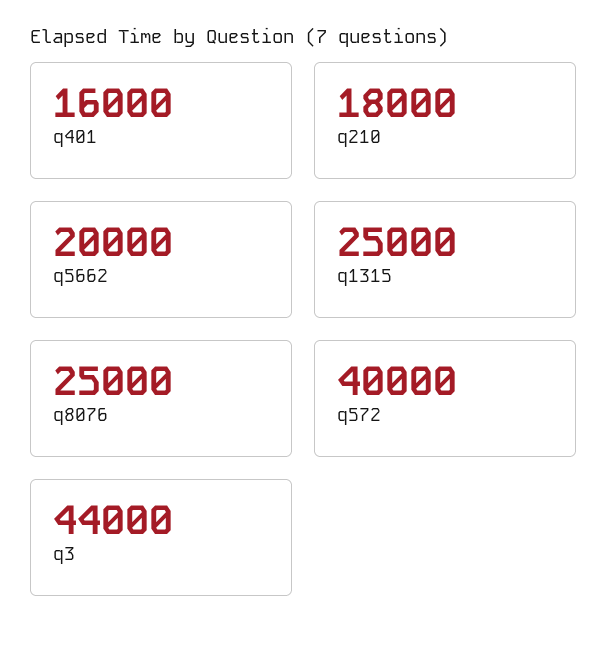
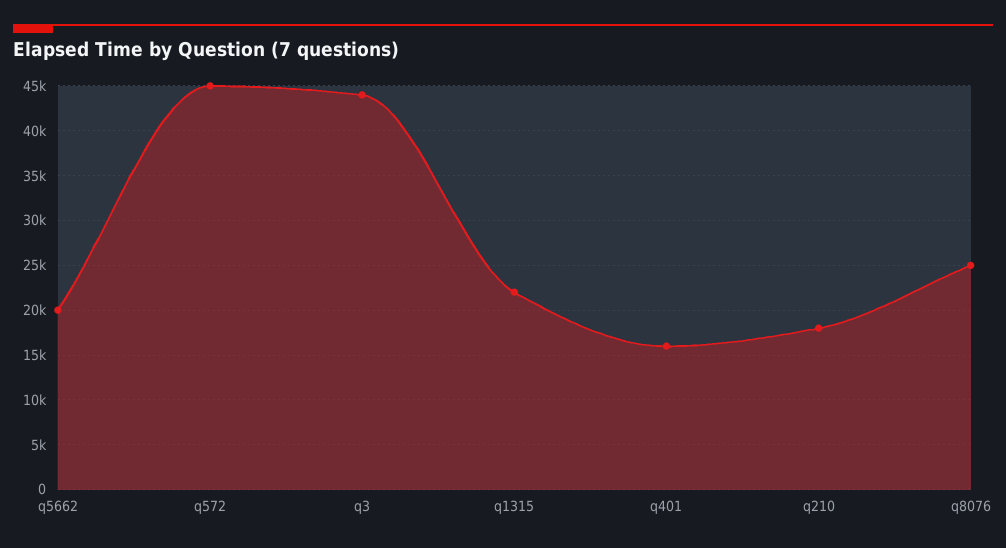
  {
    "q401": 16000,
    "q210": 18000,
    "q5662": 20000,
-   "q1315": 25000,
+   "q1315": 22000,
    "q8076": 25000,
-   "q572": 40000,
+   "q572": 45000,
    "q3": 44000
  }

